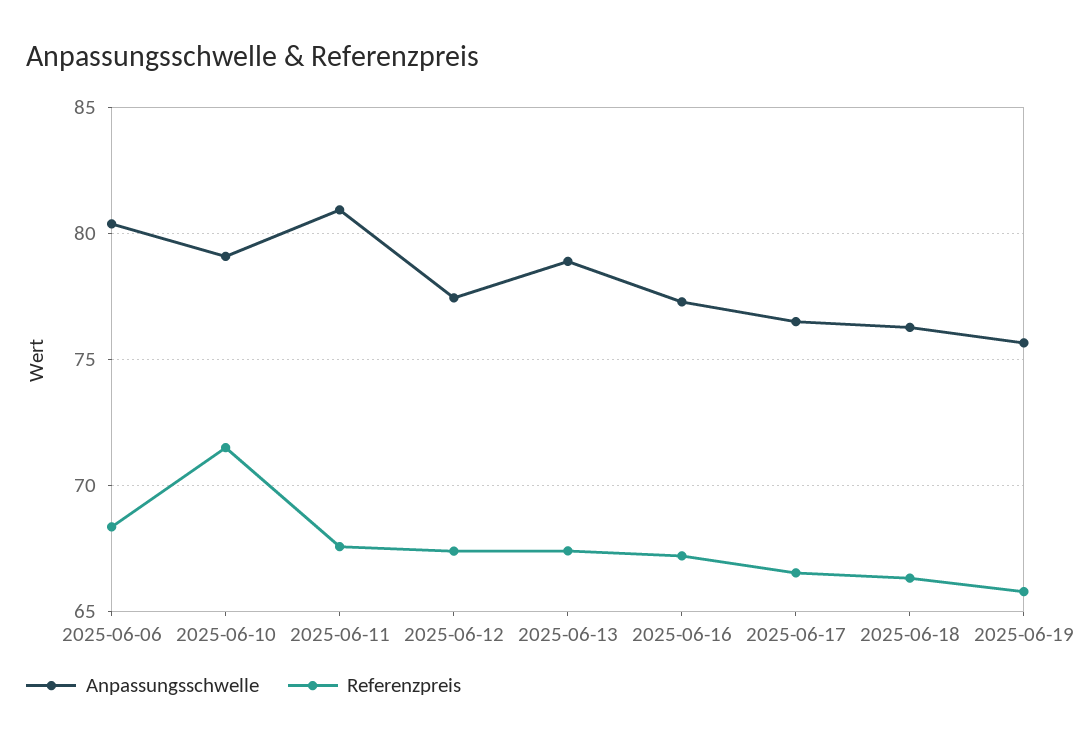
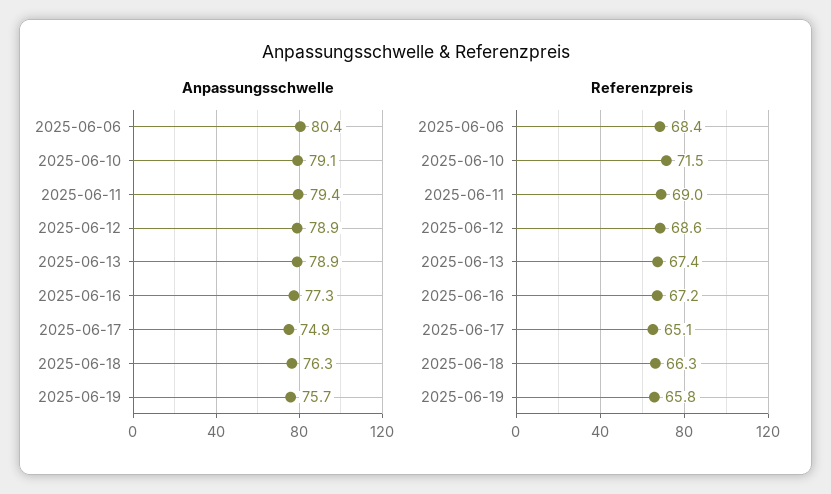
  {
    "Anpassungsschwelle": {
      "2025-06-06": 80.4,
      "2025-06-10": 79.1,
-     "2025-06-11": 81,
+     "2025-06-11": 79.4,
-     "2025-06-12": 77.5,
+     "2025-06-12": 78.9,
      "2025-06-13": 78.9,
      "2025-06-16": 77.3,
-     "2025-06-17": 76.5,
+     "2025-06-17": 74.9,
      "2025-06-18": 76.3,
      "2025-06-19": 75.7
    },
    "Referenzpreis": {
      "2025-06-06": 68.4,
      "2025-06-10": 71.5,
-     "2025-06-11": 67.5,
+     "2025-06-11": 69,
-     "2025-06-12": 67.5,
+     "2025-06-12": 68.6,
      "2025-06-13": 67.4,
      "2025-06-16": 67.2,
-     "2025-06-17": 66.5,
+     "2025-06-17": 65.1,
      "2025-06-18": 66.3,
      "2025-06-19": 65.8
    }
  }

